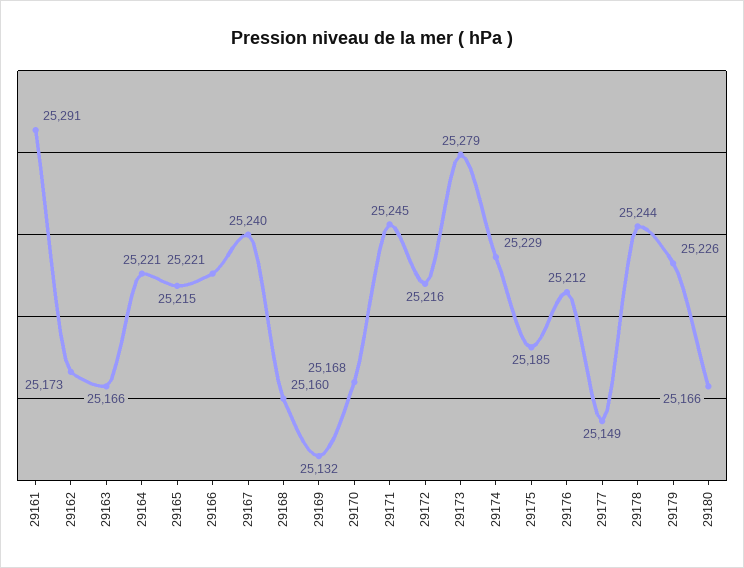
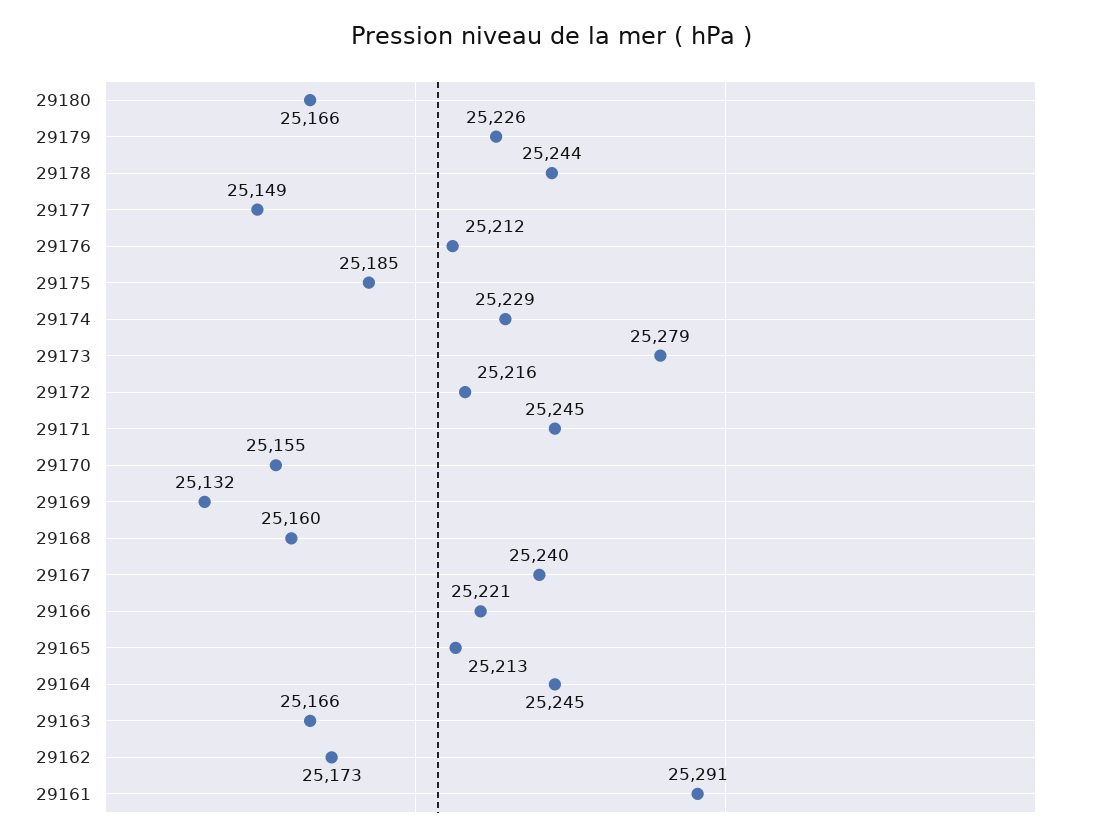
  {
    "29161": 25291,
    "29162": 25173,
    "29163": 25166,
-   "29164": 25221,
+   "29164": 25245,
-   "29165": 25215,
+   "29165": 25213,
    "29166": 25221,
    "29167": 25240,
    "29168": 25160,
    "29169": 25132,
-   "29170": 25168,
+   "29170": 25155,
    "29171": 25245,
    "29172": 25216,
    "29173": 25279,
    "29174": 25229,
    "29175": 25185,
    "29176": 25212,
    "29177": 25149,
    "29178": 25244,
    "29179": 25226,
    "29180": 25166
  }

